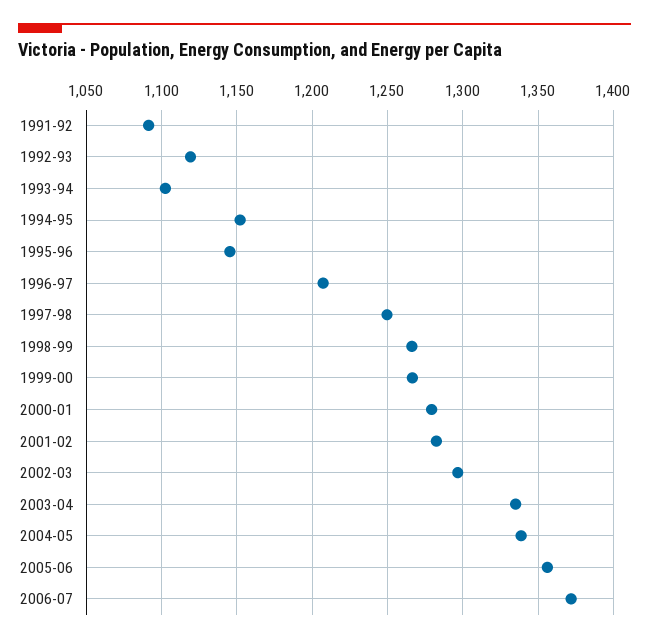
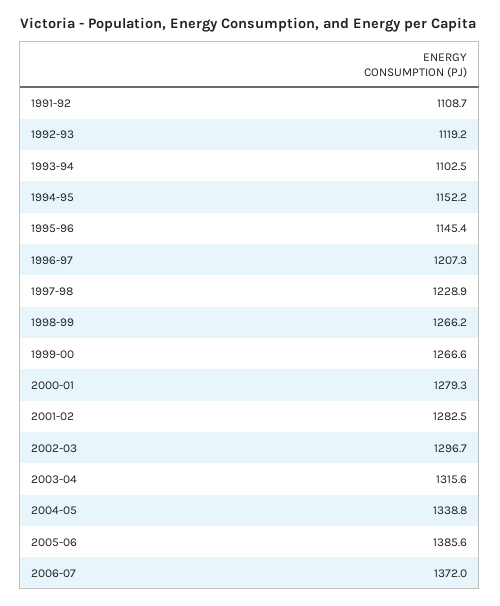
  {
-   "1991-92": 1090,
+   "1991-92": 1108.7,
    "1992-93": 1119.2,
    "1993-94": 1102.5,
    "1994-95": 1152.2,
    "1995-96": 1145.4,
    "1996-97": 1207.3,
-   "1997-98": 1250,
+   "1997-98": 1228.9,
    "1998-99": 1266.2,
    "1999-00": 1266.6,
    "2000-01": 1279.3,
    "2001-02": 1282.5,
    "2002-03": 1296.7,
-   "2003-04": 1335,
+   "2003-04": 1315.6,
    "2004-05": 1338.8,
-   "2005-06": 1355,
+   "2005-06": 1385.6,
    "2006-07": 1372
  }

